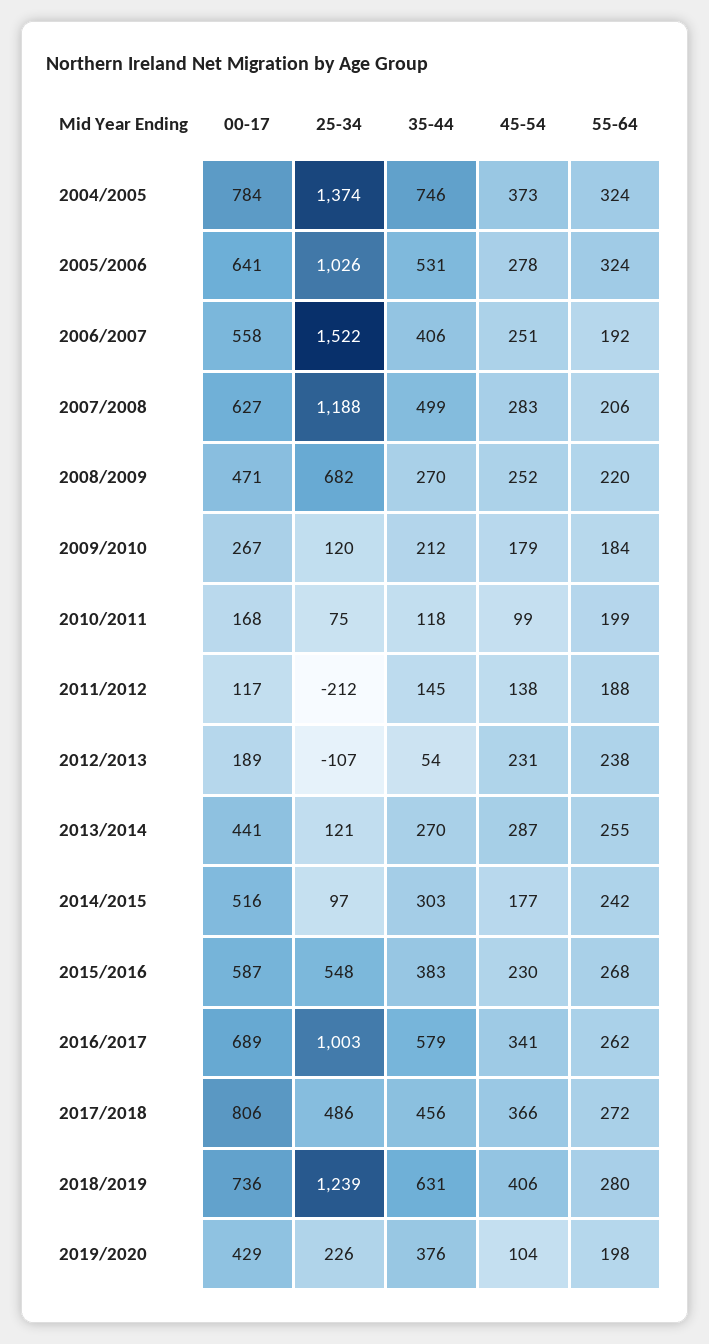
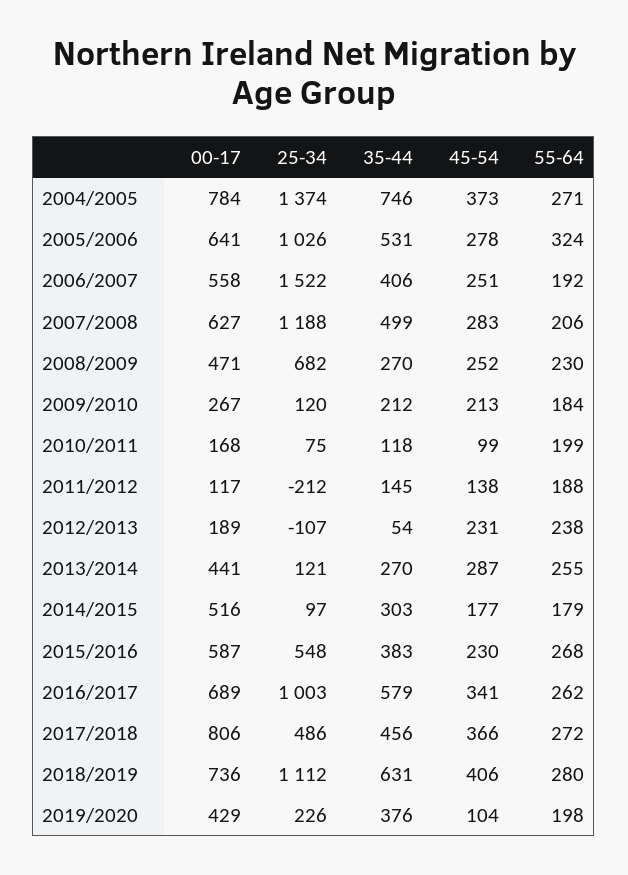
  {
    "00-17": {
      "2004/2005": 784,
      "2005/2006": 641,
      "2006/2007": 558,
      "2007/2008": 627,
      "2008/2009": 471,
      "2009/2010": 267,
      "2010/2011": 168,
      "2011/2012": 117,
      "2012/2013": 189,
      "2013/2014": 441,
      "2014/2015": 516,
      "2015/2016": 587,
      "2016/2017": 689,
      "2017/2018": 806,
      "2018/2019": 736,
      "2019/2020": 429
    },
    "25-34": {
      "2004/2005": 1374,
      "2005/2006": 1026,
      "2006/2007": 1522,
      "2007/2008": 1188,
      "2008/2009": 682,
      "2009/2010": 120,
      "2010/2011": 75,
      "2011/2012": -212,
      "2012/2013": -107,
      "2013/2014": 121,
      "2014/2015": 97,
      "2015/2016": 548,
      "2016/2017": 1003,
      "2017/2018": 486,
-     "2018/2019": 1239,
+     "2018/2019": 1112,
      "2019/2020": 226
    },
    "35-44": {
      "2004/2005": 746,
      "2005/2006": 531,
      "2006/2007": 406,
      "2007/2008": 499,
      "2008/2009": 270,
      "2009/2010": 212,
      "2010/2011": 118,
      "2011/2012": 145,
      "2012/2013": 54,
      "2013/2014": 270,
      "2014/2015": 303,
      "2015/2016": 383,
      "2016/2017": 579,
      "2017/2018": 456,
      "2018/2019": 631,
      "2019/2020": 376
    },
    "45-54": {
      "2004/2005": 373,
      "2005/2006": 278,
      "2006/2007": 251,
      "2007/2008": 283,
      "2008/2009": 252,
-     "2009/2010": 179,
+     "2009/2010": 213,
      "2010/2011": 99,
      "2011/2012": 138,
      "2012/2013": 231,
      "2013/2014": 287,
      "2014/2015": 177,
      "2015/2016": 230,
      "2016/2017": 341,
      "2017/2018": 366,
      "2018/2019": 406,
      "2019/2020": 104
    },
    "55-64": {
-     "2004/2005": 324,
+     "2004/2005": 271,
      "2005/2006": 324,
      "2006/2007": 192,
      "2007/2008": 206,
-     "2008/2009": 220,
+     "2008/2009": 230,
      "2009/2010": 184,
      "2010/2011": 199,
      "2011/2012": 188,
      "2012/2013": 238,
      "2013/2014": 255,
-     "2014/2015": 242,
+     "2014/2015": 179,
      "2015/2016": 268,
      "2016/2017": 262,
      "2017/2018": 272,
      "2018/2019": 280,
      "2019/2020": 198
    }
  }

